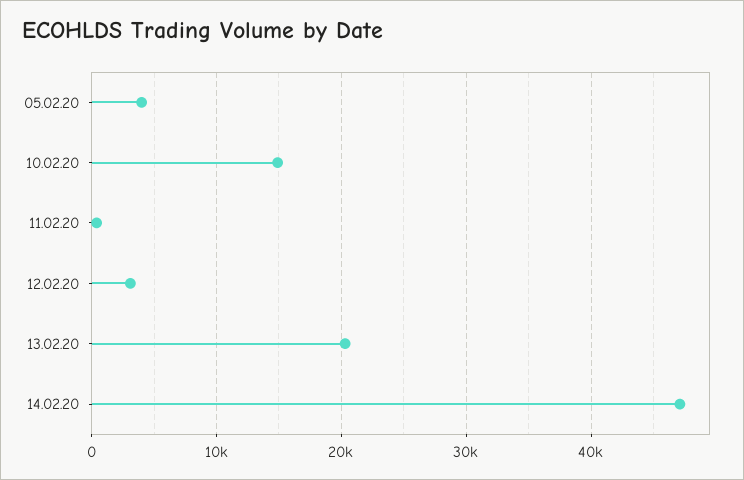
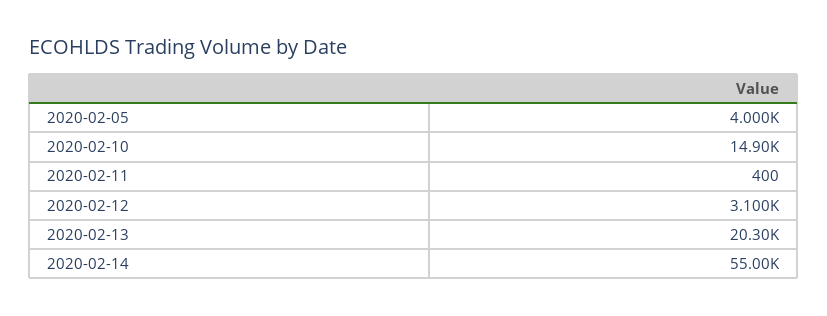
  {
    "05.02.20": 4000,
    "10.02.20": 14900,
    "11.02.20": 400,
    "12.02.20": 3100,
    "13.02.20": 20300,
-   "14.02.20": 47000
+   "14.02.20": 55000
  }

